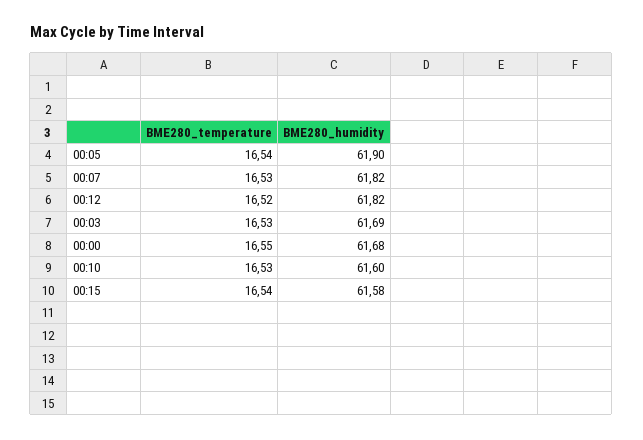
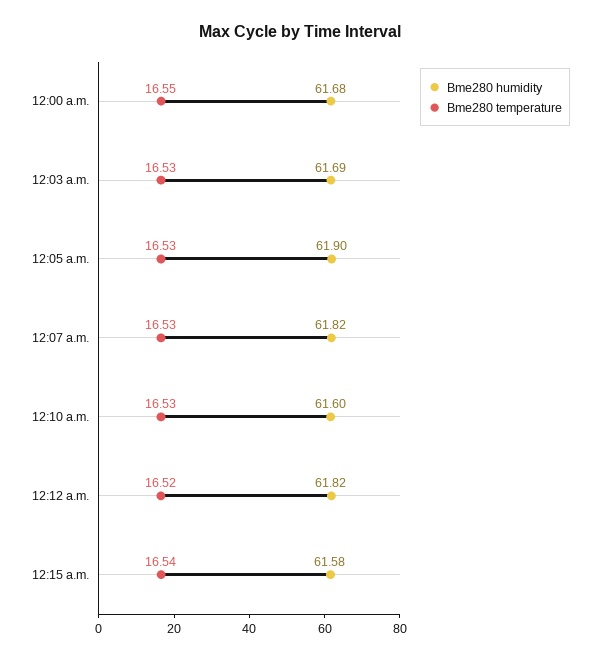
  {
    "BME280_temperature": {
-     "00:05": 16.54,
+     "00:05": 16.53,
      "00:07": 16.53,
      "00:12": 16.52,
      "00:03": 16.53,
      "00:00": 16.55,
      "00:10": 16.53,
      "00:15": 16.54
    },
    "BME280_humidity": {
      "00:05": 61.9,
      "00:07": 61.82,
      "00:12": 61.82,
      "00:03": 61.69,
      "00:00": 61.68,
      "00:10": 61.6,
      "00:15": 61.58
    }
  }

